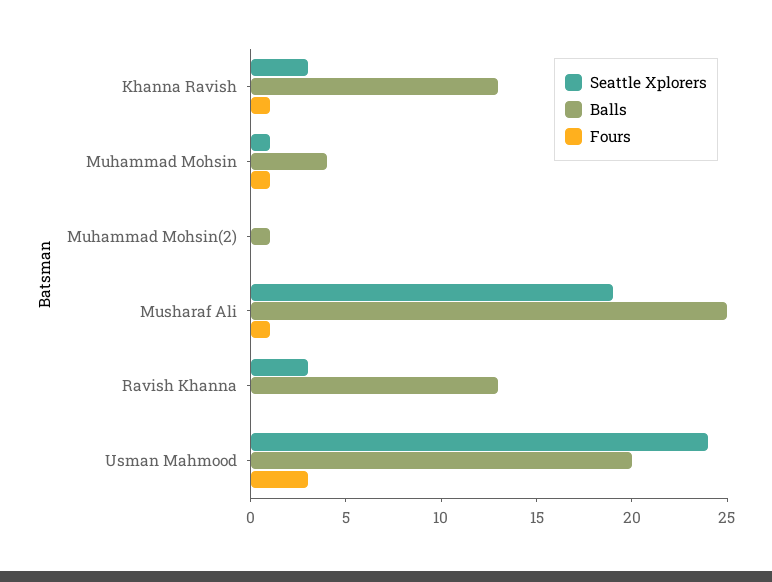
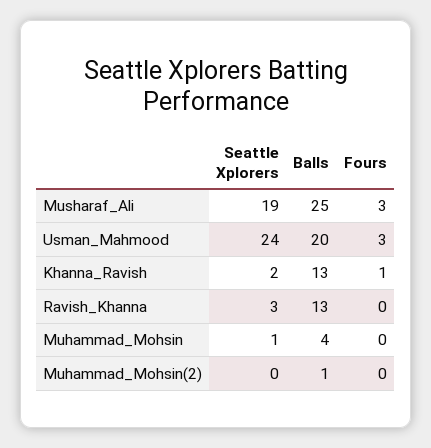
  {
    "Seattle Xplorers": {
-     "Khanna Ravish": 3,
+     "Khanna Ravish": 2,
      "Muhammad Mohsin": 1,
      "Muhammad Mohsin(2)": 0,
      "Musharaf Ali": 19,
      "Ravish Khanna": 3,
      "Usman Mahmood": 24
    },
    "Balls": {
      "Khanna Ravish": 13,
      "Muhammad Mohsin": 4,
      "Muhammad Mohsin(2)": 1,
      "Musharaf Ali": 25,
      "Ravish Khanna": 13,
      "Usman Mahmood": 20
    },
    "Fours": {
      "Khanna Ravish": 1,
-     "Muhammad Mohsin": 1,
+     "Muhammad Mohsin": 0,
      "Muhammad Mohsin(2)": 0,
-     "Musharaf Ali": 1,
+     "Musharaf Ali": 3,
      "Ravish Khanna": 0,
      "Usman Mahmood": 3
    }
  }

